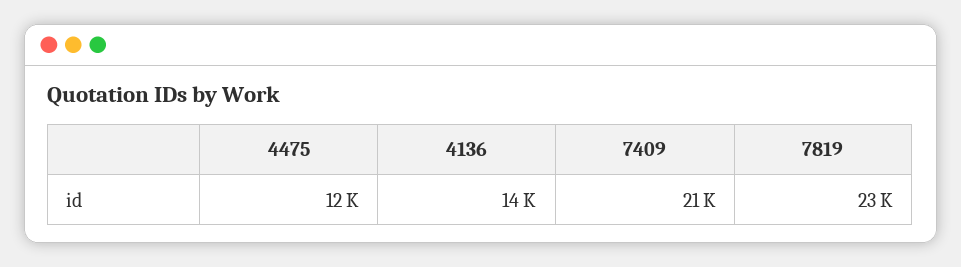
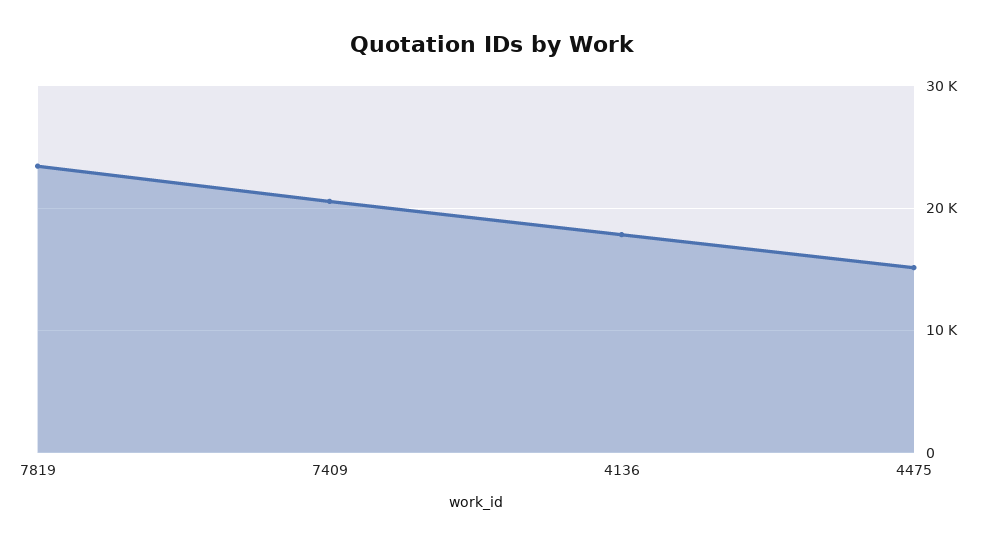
  {
-   "4475": 12000,
+   "4475": 15000,
-   "4136": 14000,
+   "4136": 18000,
    "7409": 21000,
    "7819": 23000
  }

